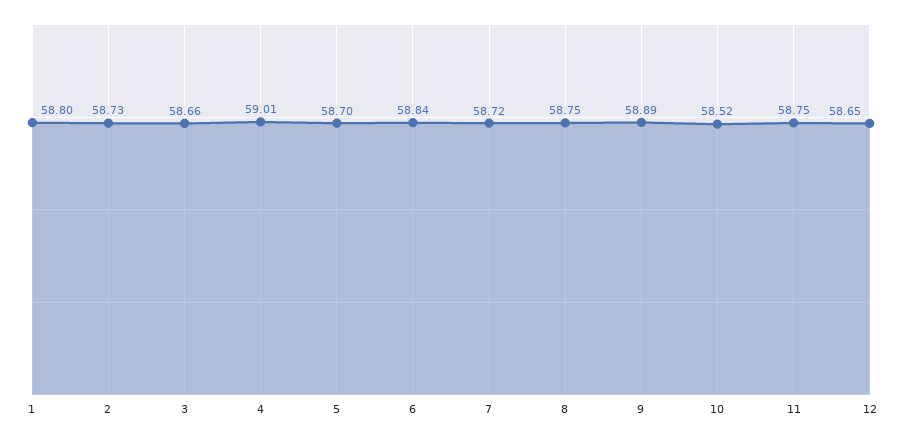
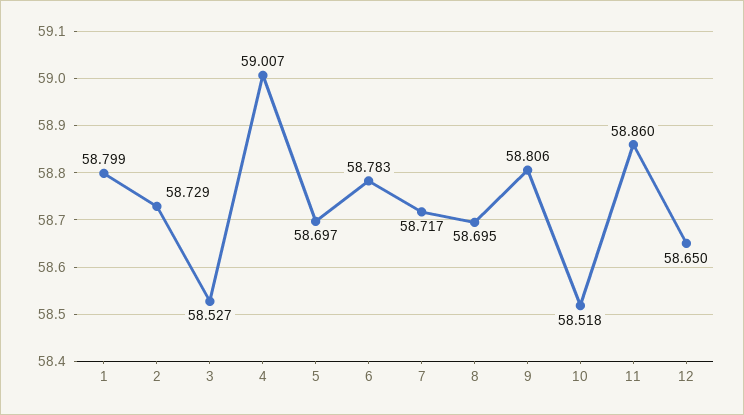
  {
    "1": 58.799,
    "2": 58.729,
-   "3": 58.66,
+   "3": 58.527,
    "4": 59.007,
    "5": 58.697,
-   "6": 58.84,
+   "6": 58.783,
    "7": 58.717,
-   "8": 58.75,
+   "8": 58.695,
-   "9": 58.89,
+   "9": 58.806,
    "10": 58.518,
-   "11": 58.75,
+   "11": 58.86,
    "12": 58.65
  }

